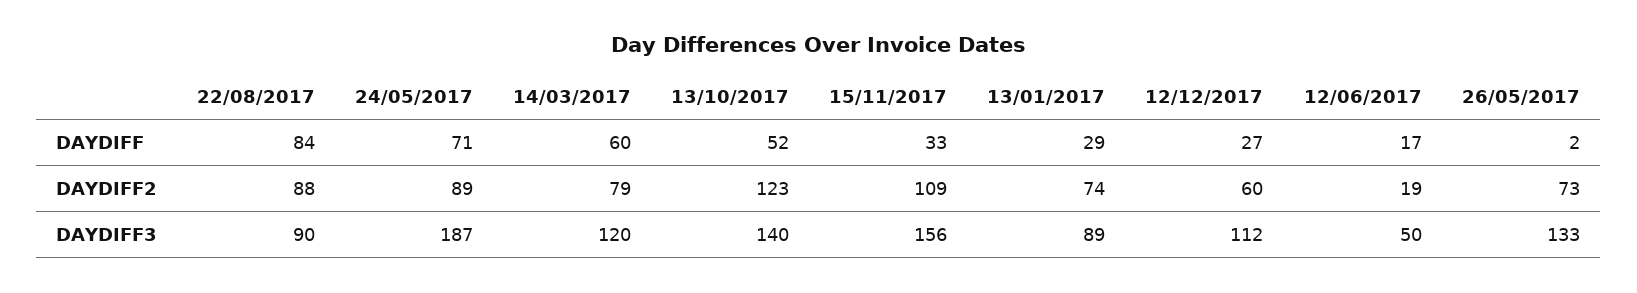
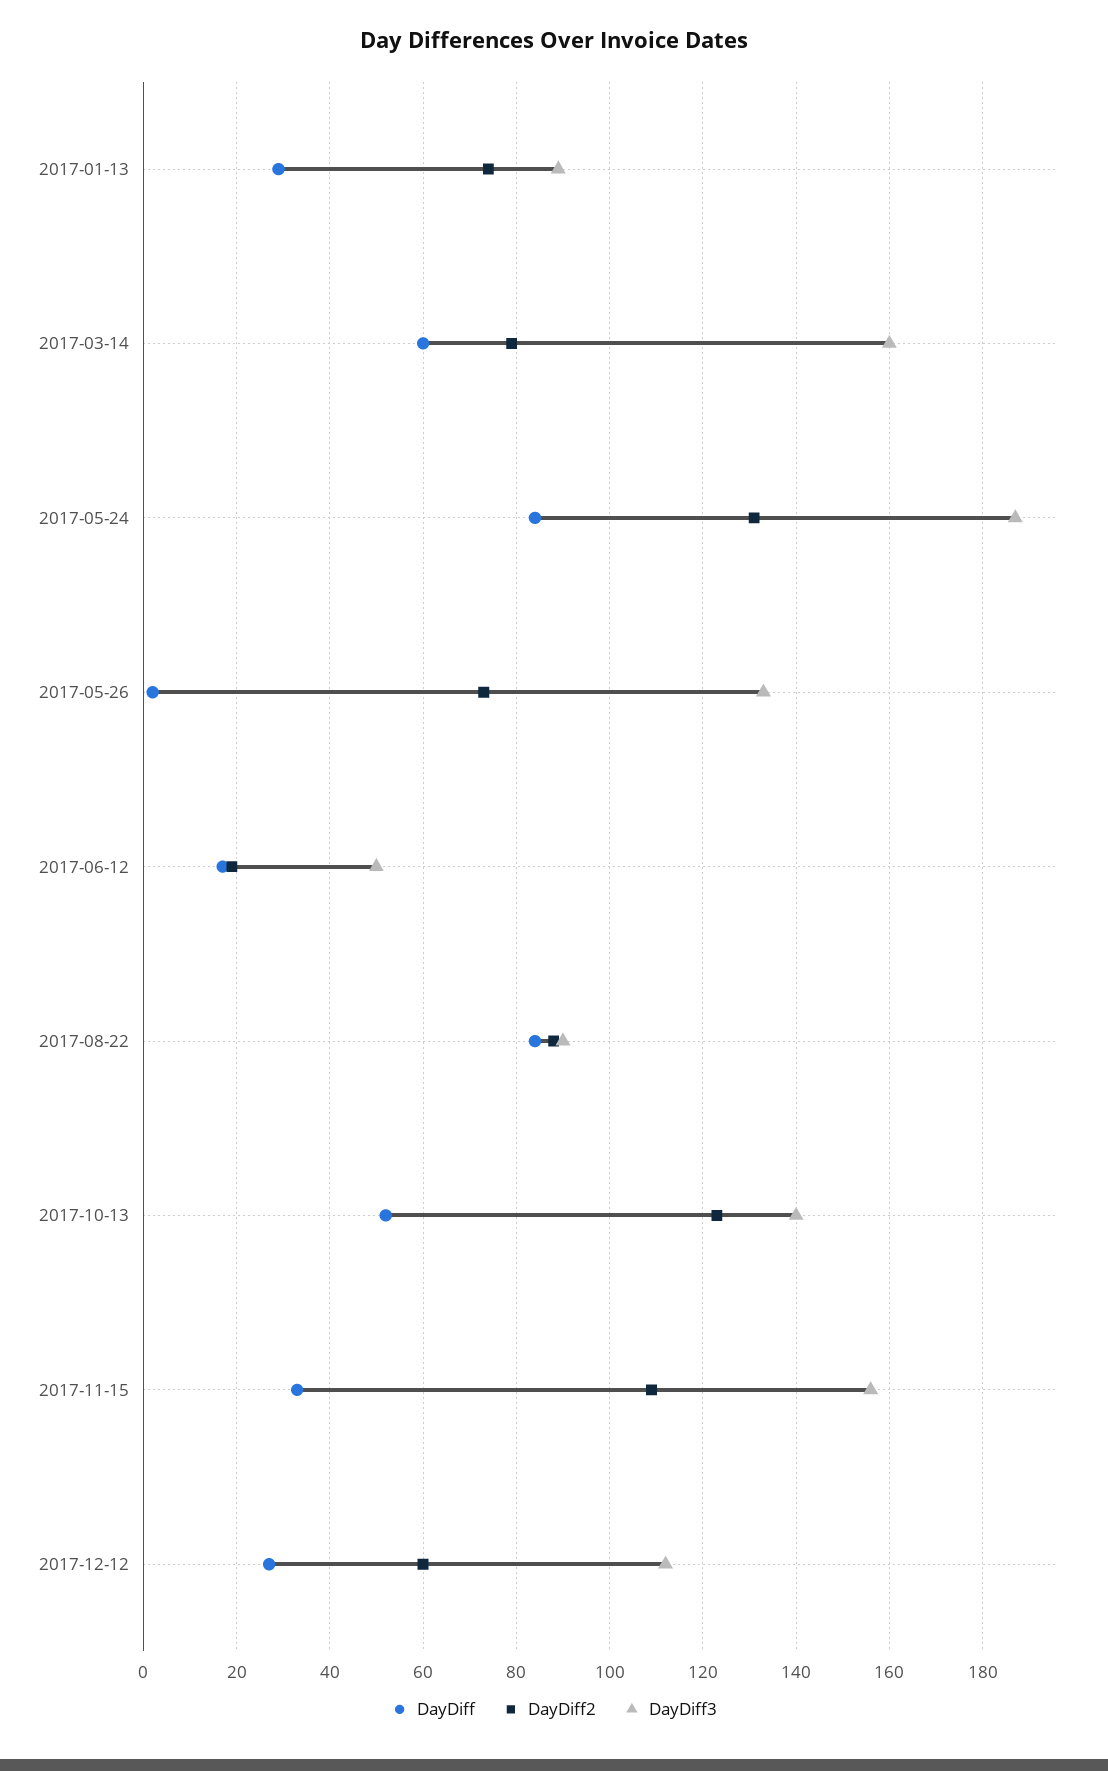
  {
    "DAYDIFF": {
      "22/08/2017": 84,
-     "24/05/2017": 71,
+     "24/05/2017": 85,
      "14/03/2017": 60,
      "13/10/2017": 52,
      "15/11/2017": 33,
      "13/01/2017": 29,
      "12/12/2017": 27,
      "12/06/2017": 17,
      "26/05/2017": 2
    },
    "DAYDIFF2": {
      "22/08/2017": 88,
-     "24/05/2017": 89,
+     "24/05/2017": 130,
      "14/03/2017": 79,
      "13/10/2017": 123,
      "15/11/2017": 109,
      "13/01/2017": 74,
      "12/12/2017": 60,
      "12/06/2017": 19,
      "26/05/2017": 73
    },
    "DAYDIFF3": {
      "22/08/2017": 90,
      "24/05/2017": 187,
-     "14/03/2017": 120,
+     "14/03/2017": 160,
      "13/10/2017": 140,
      "15/11/2017": 156,
      "13/01/2017": 89,
      "12/12/2017": 112,
      "12/06/2017": 50,
      "26/05/2017": 133
    }
  }

